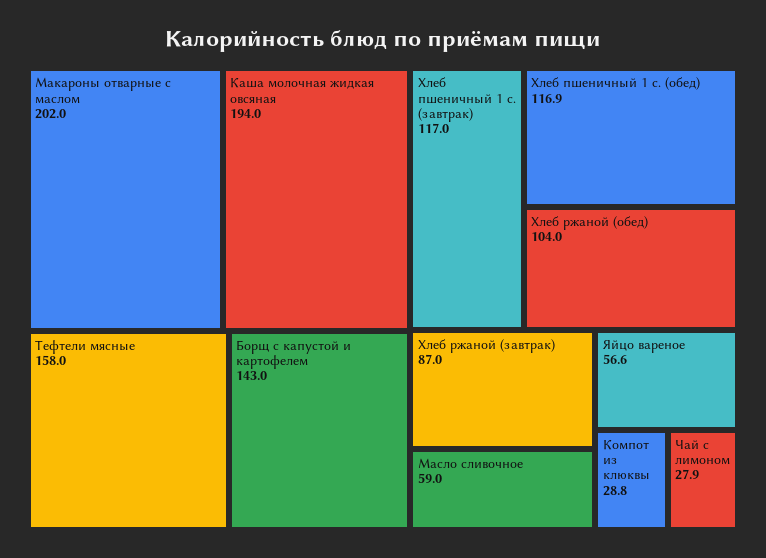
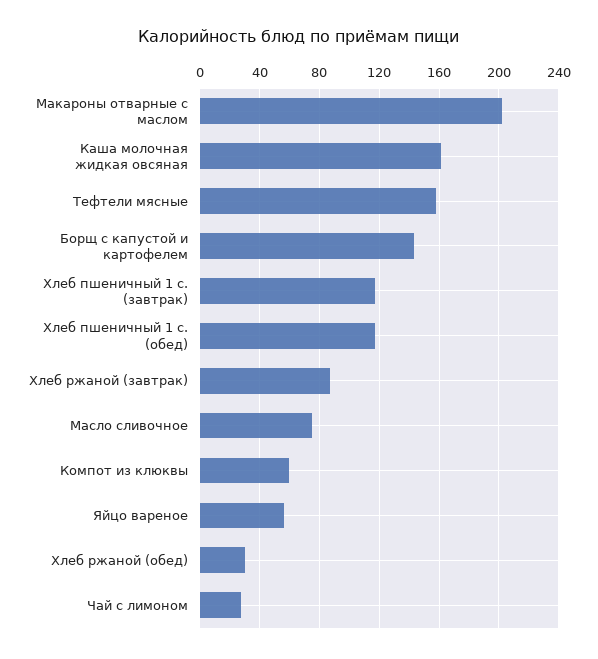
  {
    "Макароны отварные с маслом": 202,
-   "Каша молочная жидкая овсяная": 194,
+   "Каша молочная жидкая овсяная": 160,
    "Тефтели мясные": 158,
    "Борщ с капустой и картофелем": 143,
    "Хлеб пшеничный 1 с. (завтрак)": 117,
    "Хлеб пшеничный 1 с. (обед)": 116.9,
-   "Хлеб ржаной (обед)": 104,
+   "Хлеб ржаной (обед)": 30,
    "Хлеб ржаной (завтрак)": 87,
-   "Масло сливочное": 59,
+   "Масло сливочное": 75,
    "Яйцо вареное": 56.6,
-   "Компот из клюквы": 28.8,
+   "Компот из клюквы": 60,
    "Чай с лимоном": 27.9
  }

